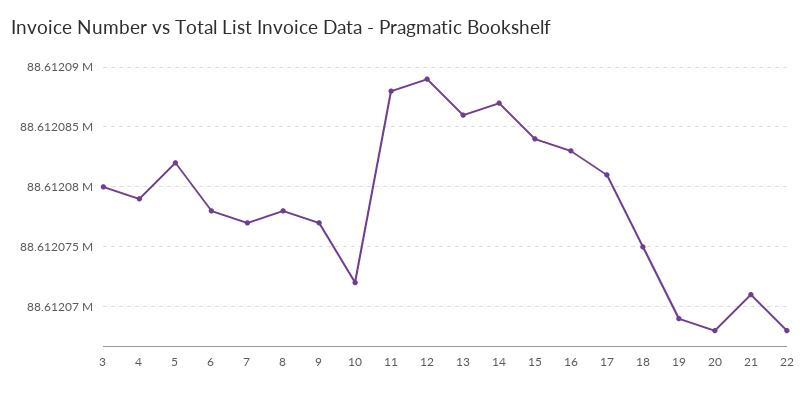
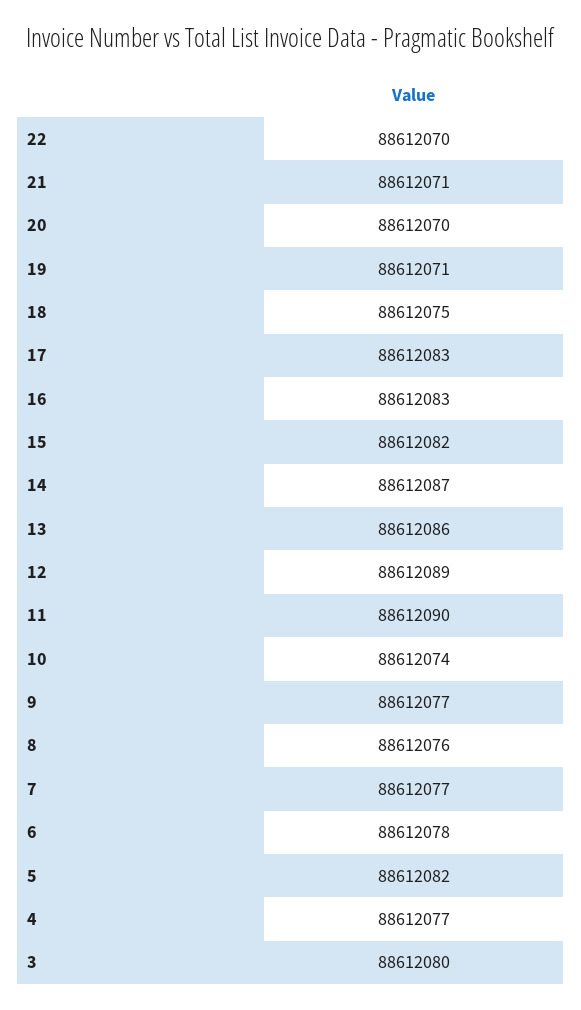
  {
    "3": 88612080,
-   "4": 88612079,
+   "4": 88612077,
    "5": 88612082,
    "6": 88612078,
    "7": 88612077,
-   "8": 88612078,
+   "8": 88612076,
    "9": 88612077,
-   "10": 88612072,
+   "10": 88612074,
-   "11": 88612088,
+   "11": 88612090,
    "12": 88612089,
    "13": 88612086,
    "14": 88612087,
-   "15": 88612084,
+   "15": 88612082,
    "16": 88612083,
-   "17": 88612081,
+   "17": 88612083,
    "18": 88612075,
-   "19": 88612069,
+   "19": 88612071,
-   "20": 88612068,
+   "20": 88612070,
    "21": 88612071,
-   "22": 88612068
+   "22": 88612070
  }

